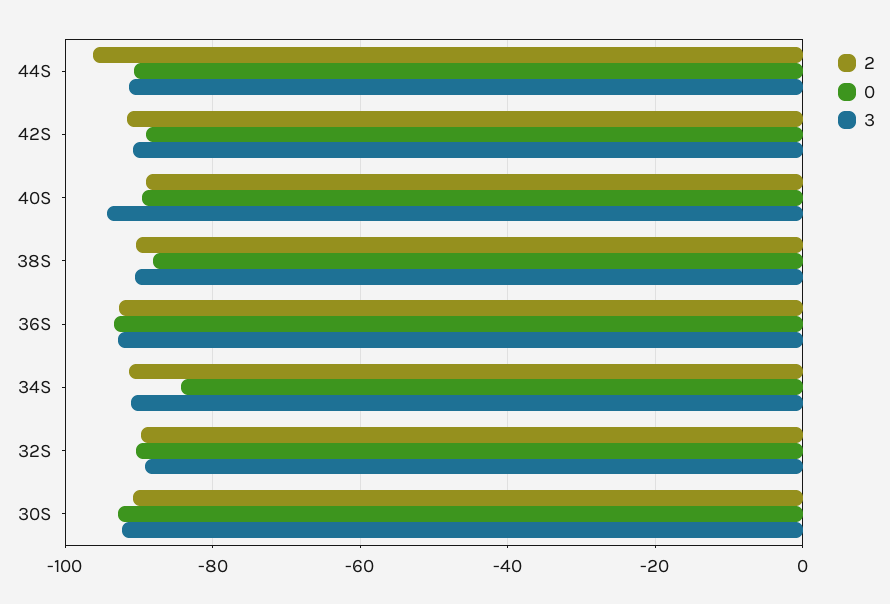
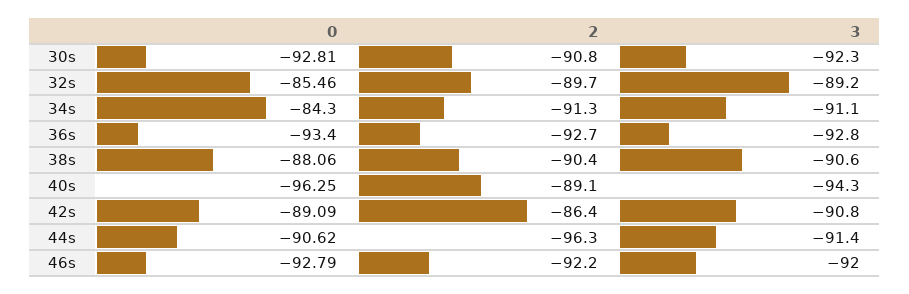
  {
    "2": {
      "44S": -96.3,
-     "42S": -92,
+     "42S": -86.4,
      "40S": -89.1,
      "38S": -90.4,
      "36S": -92.7,
      "34S": -91.3,
      "32S": -89.7,
-     "30S": -90.8
+     "30S": -90.8,
+     "46s": -92.2
    },
    "0": {
      "44S": -90.62,
      "42S": -89.09,
-     "40S": -90,
+     "40S": -96.25,
      "38S": -88.06,
      "36S": -93.4,
      "34S": -84.3,
-     "32S": -90,
+     "32S": -85.46,
-     "30S": -92.81
+     "30S": -92.81,
+     "46s": -92.79
    },
    "3": {
      "44S": -91.4,
      "42S": -90.8,
      "40S": -94.3,
      "38S": -90.6,
      "36S": -92.8,
      "34S": -91.1,
      "32S": -89.2,
-     "30S": -92.3
+     "30S": -92.3,
+     "46s": -92
    }
  }

